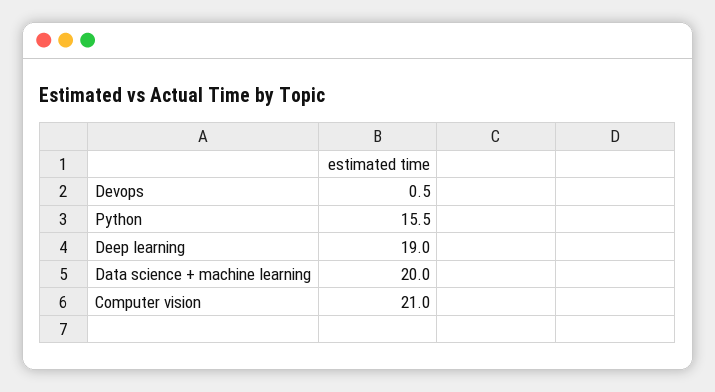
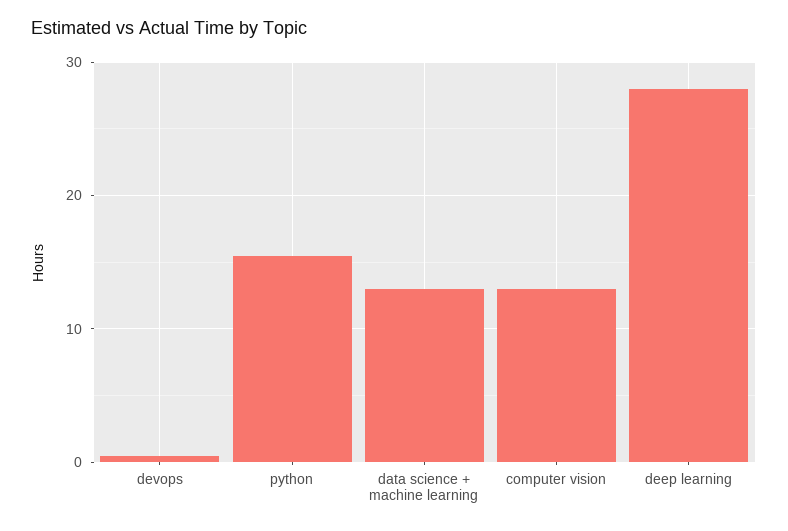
  {
    "Devops": 0.5,
    "Python": 15.5,
-   "Deep learning": 19,
+   "Deep learning": 28,
-   "Data science + machine learning": 20,
+   "Data science + machine learning": 13,
-   "Computer vision": 21
+   "Computer vision": 13
  }

